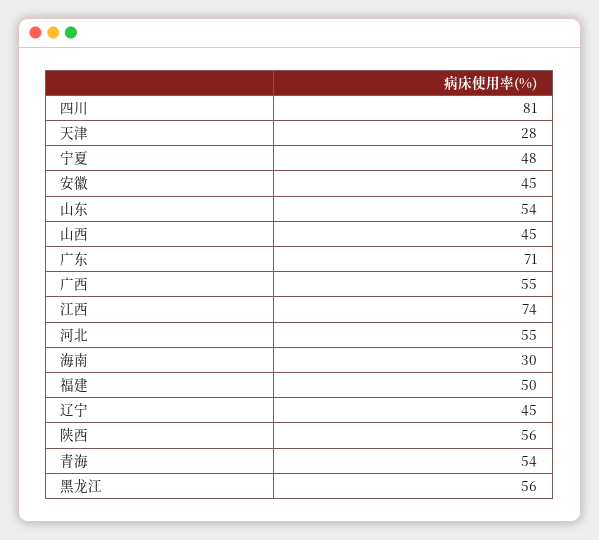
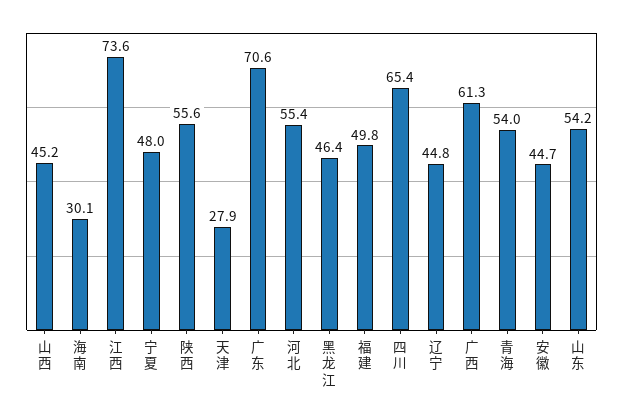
  {
-   "四川": 81,
+   "四川": 65.4,
    "天津": 27.9,
    "宁夏": 48,
    "安徽": 44.7,
    "山东": 54.2,
    "山西": 45.2,
    "广东": 70.6,
-   "广西": 55,
+   "广西": 61.3,
    "江西": 73.6,
    "河北": 55.4,
    "海南": 30.1,
    "福建": 49.8,
    "辽宁": 44.8,
    "陕西": 55.6,
    "青海": 54,
-   "黑龙江": 56
+   "黑龙江": 46.4
  }

